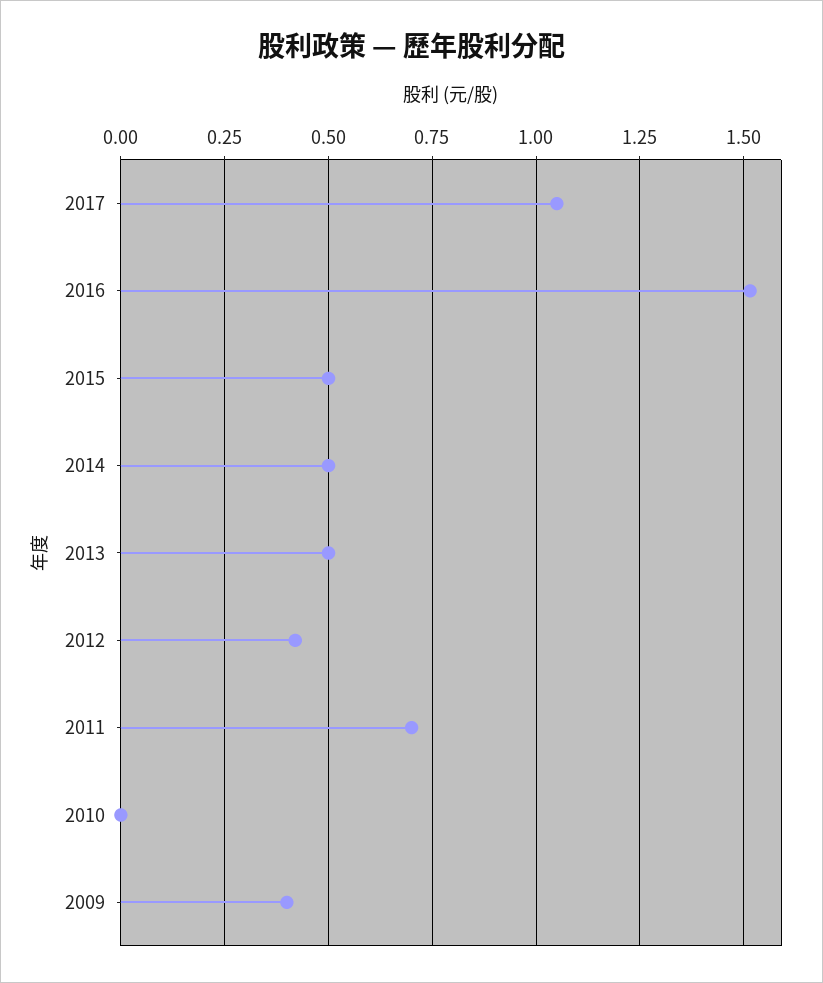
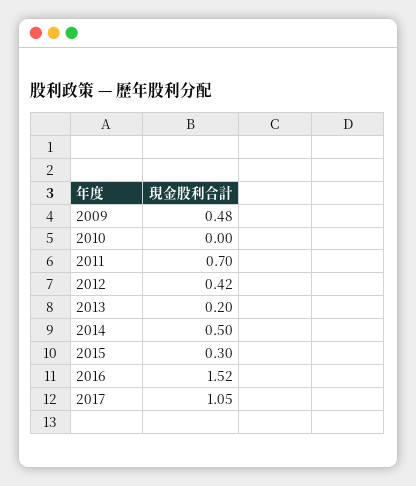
  {
    "2017": 1.05,
    "2016": 1.52,
-   "2015": 0.5,
+   "2015": 0.3,
    "2014": 0.5,
-   "2013": 0.5,
+   "2013": 0.2,
    "2012": 0.42,
    "2011": 0.7,
    "2010": 0,
-   "2009": 0.4
+   "2009": 0.48
  }

